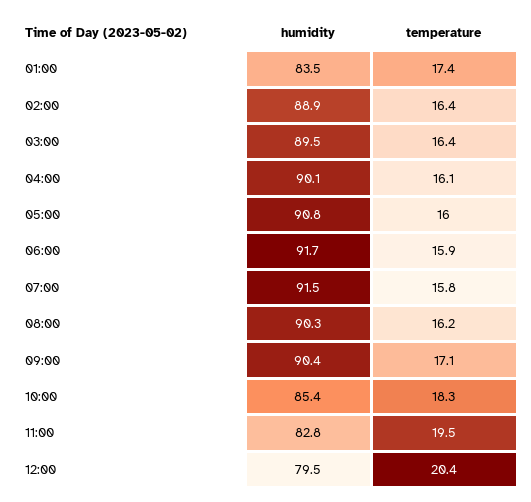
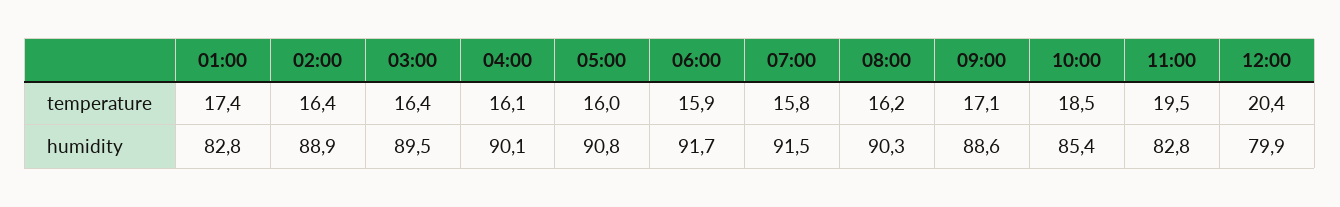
  {
    "humidity": {
-     "01:00": 83.5,
+     "01:00": 82.8,
      "02:00": 88.9,
      "03:00": 89.5,
      "04:00": 90.1,
      "05:00": 90.8,
      "06:00": 91.7,
      "07:00": 91.5,
      "08:00": 90.3,
-     "09:00": 90.4,
+     "09:00": 88.6,
      "10:00": 85.4,
      "11:00": 82.8,
-     "12:00": 79.5
+     "12:00": 79.9
    },
    "temperature": {
      "01:00": 17.4,
      "02:00": 16.4,
      "03:00": 16.4,
      "04:00": 16.1,
      "05:00": 16,
      "06:00": 15.9,
      "07:00": 15.8,
      "08:00": 16.2,
      "09:00": 17.1,
-     "10:00": 18.3,
+     "10:00": 18.5,
      "11:00": 19.5,
      "12:00": 20.4
    }
  }

